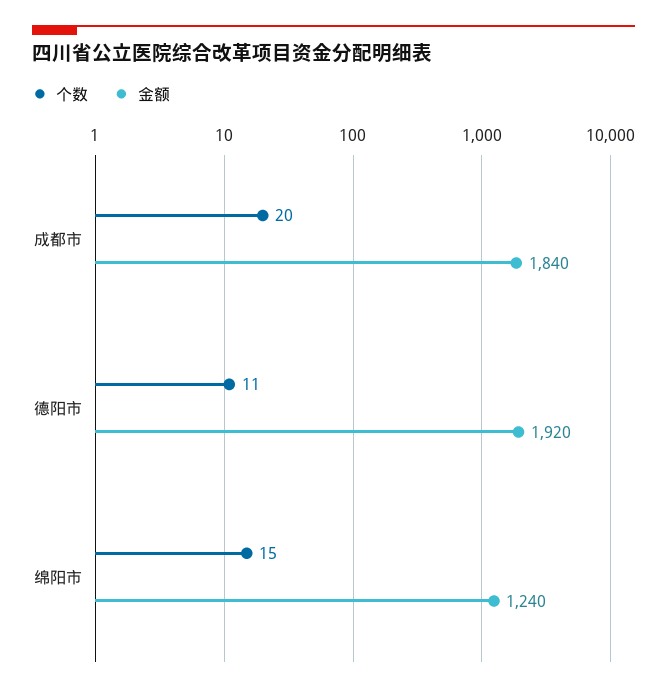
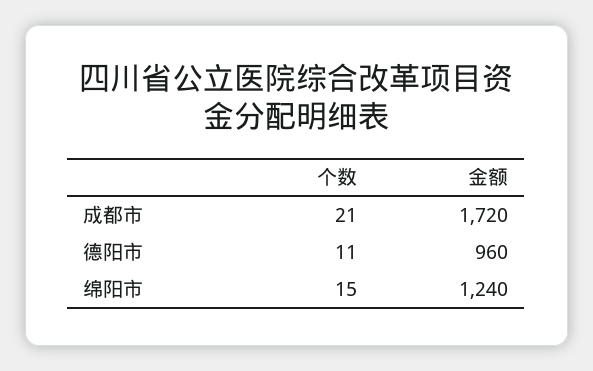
  {
    "个数": {
-     "成都市": 20,
+     "成都市": 21,
      "德阳市": 11,
      "绵阳市": 15
    },
    "金额": {
-     "成都市": 1840,
+     "成都市": 1720,
-     "德阳市": 1920,
+     "德阳市": 960,
      "绵阳市": 1240
    }
  }

